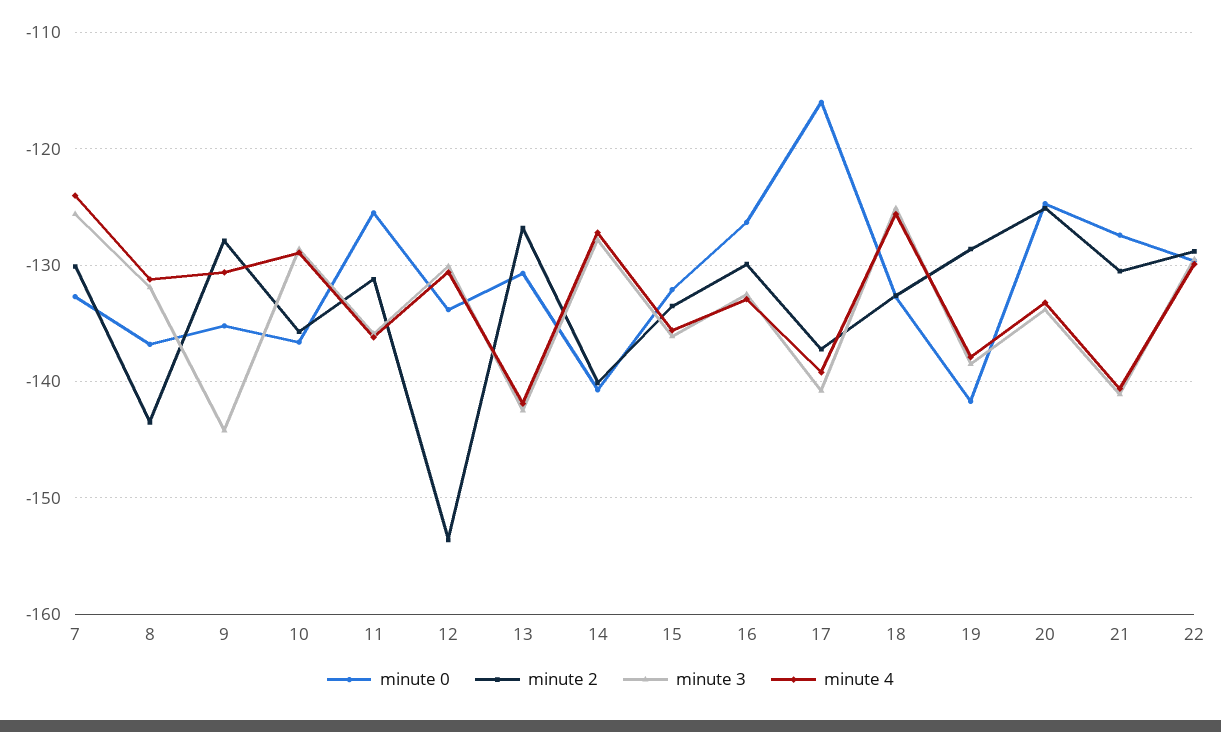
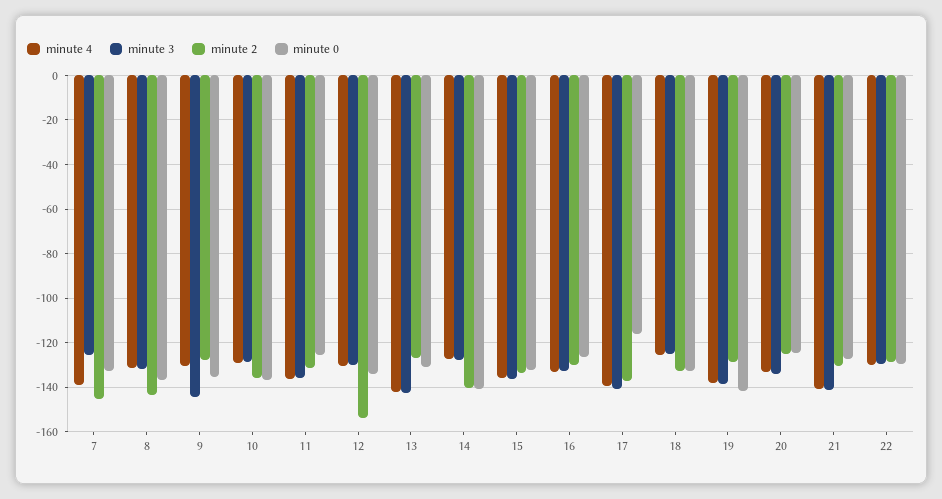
  {
    "minute 0": {
      "7": -133,
      "8": -137,
      "9": -135,
      "10": -137,
      "11": -126,
      "12": -134,
      "13": -131,
      "14": -141,
      "15": -132,
      "16": -126,
      "17": -116,
      "18": -133,
      "19": -142,
      "20": -125,
      "21": -127,
      "22": -130
    },
    "minute 2": {
-     "7": -130,
+     "7": -145,
      "8": -144,
      "9": -128,
      "10": -136,
      "11": -131,
      "12": -154,
      "13": -127,
      "14": -140,
      "15": -134,
      "16": -130,
      "17": -137,
      "18": -133,
      "19": -129,
      "20": -125,
      "21": -131,
      "22": -129
    },
    "minute 3": {
      "7": -126,
      "8": -132,
      "9": -144,
      "10": -129,
      "11": -136,
      "12": -130,
      "13": -143,
      "14": -128,
      "15": -136,
      "16": -133,
      "17": -141,
      "18": -125,
      "19": -139,
      "20": -134,
      "21": -141,
      "22": -130
    },
    "minute 4": {
-     "7": -124,
+     "7": -140,
      "8": -131,
      "9": -131,
      "10": -129,
      "11": -136,
      "12": -131,
      "13": -142,
      "14": -127,
      "15": -136,
      "16": -133,
      "17": -139,
      "18": -126,
      "19": -138,
      "20": -133,
      "21": -141,
      "22": -130
    }
  }

